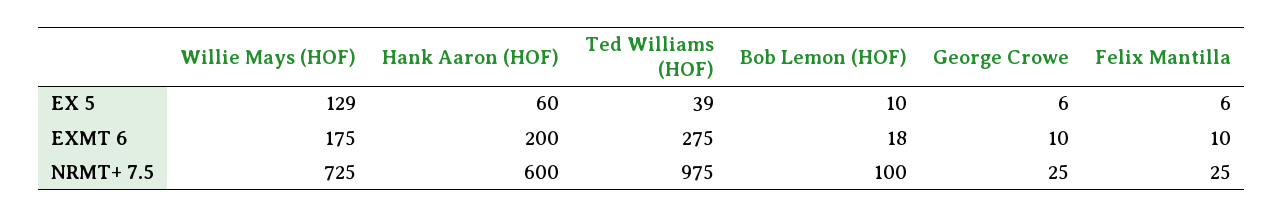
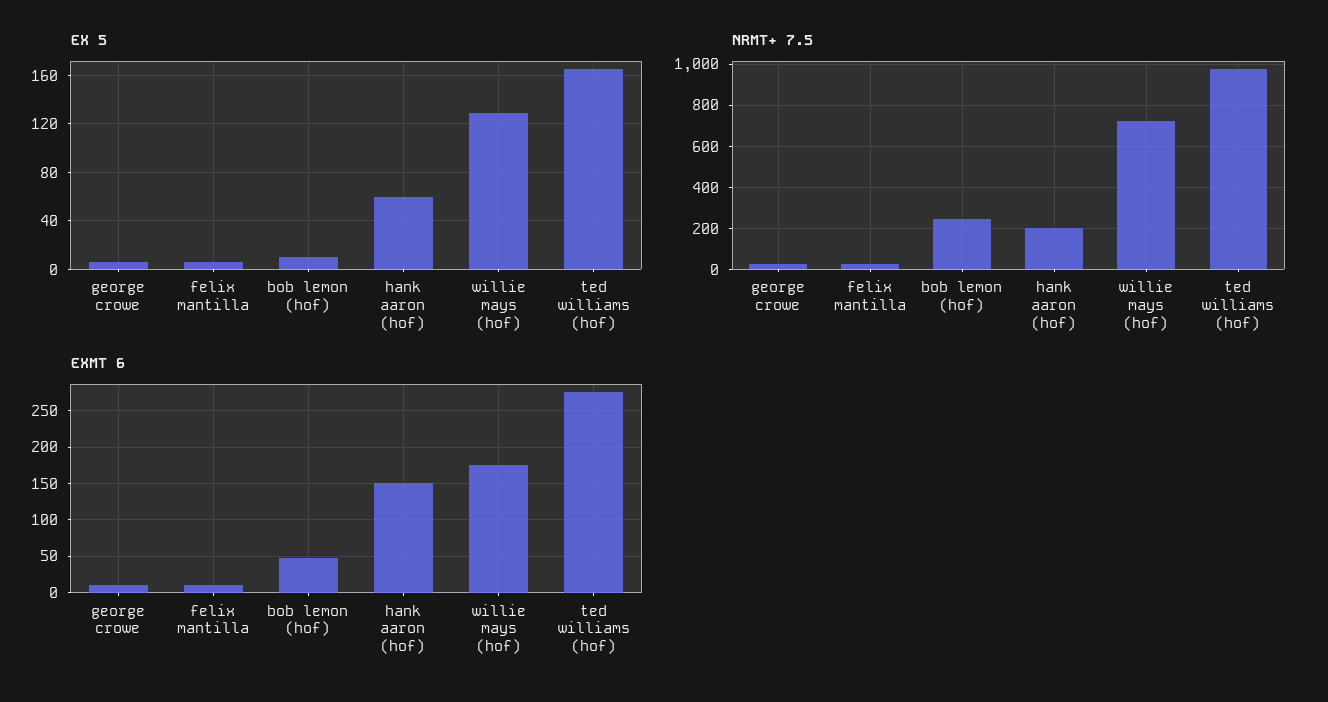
  {
    "EX 5": {
      "Willie Mays (HOF)": 129,
      "Hank Aaron (HOF)": 60,
-     "Ted Williams (HOF)": 39,
+     "Ted Williams (HOF)": 165,
      "Bob Lemon (HOF)": 10,
      "George Crowe": 6,
      "Felix Mantilla": 6
    },
    "EXMT 6": {
      "Willie Mays (HOF)": 175,
-     "Hank Aaron (HOF)": 200,
+     "Hank Aaron (HOF)": 150,
      "Ted Williams (HOF)": 275,
-     "Bob Lemon (HOF)": 18,
+     "Bob Lemon (HOF)": 50,
      "George Crowe": 10,
      "Felix Mantilla": 10
    },
    "NRMT+ 7.5": {
      "Willie Mays (HOF)": 725,
-     "Hank Aaron (HOF)": 600,
+     "Hank Aaron (HOF)": 200,
      "Ted Williams (HOF)": 975,
-     "Bob Lemon (HOF)": 100,
+     "Bob Lemon (HOF)": 250,
      "George Crowe": 25,
      "Felix Mantilla": 25
    }
  }

